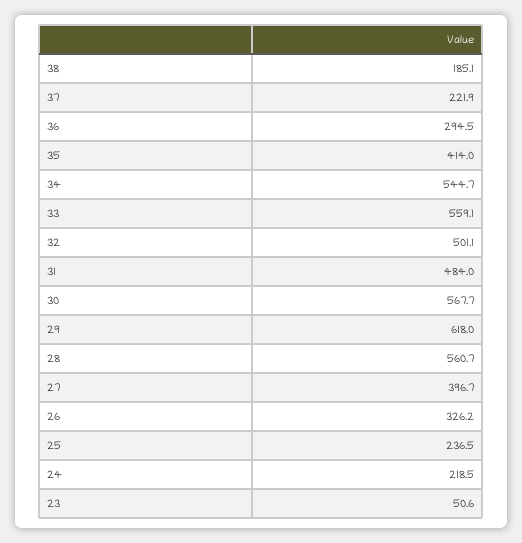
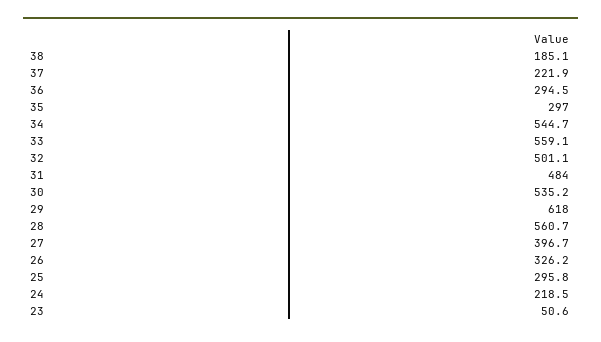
  {
    "38": 185.1,
    "37": 221.9,
    "36": 294.5,
-   "35": 414,
+   "35": 297,
    "34": 544.7,
    "33": 559.1,
    "32": 501.1,
    "31": 484,
-   "30": 567.7,
+   "30": 535.2,
    "29": 618,
    "28": 560.7,
    "27": 396.7,
    "26": 326.2,
-   "25": 236.5,
+   "25": 295.8,
    "24": 218.5,
    "23": 50.6
  }

